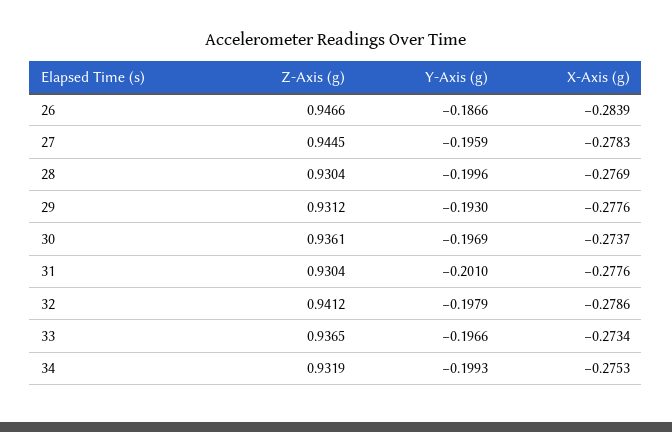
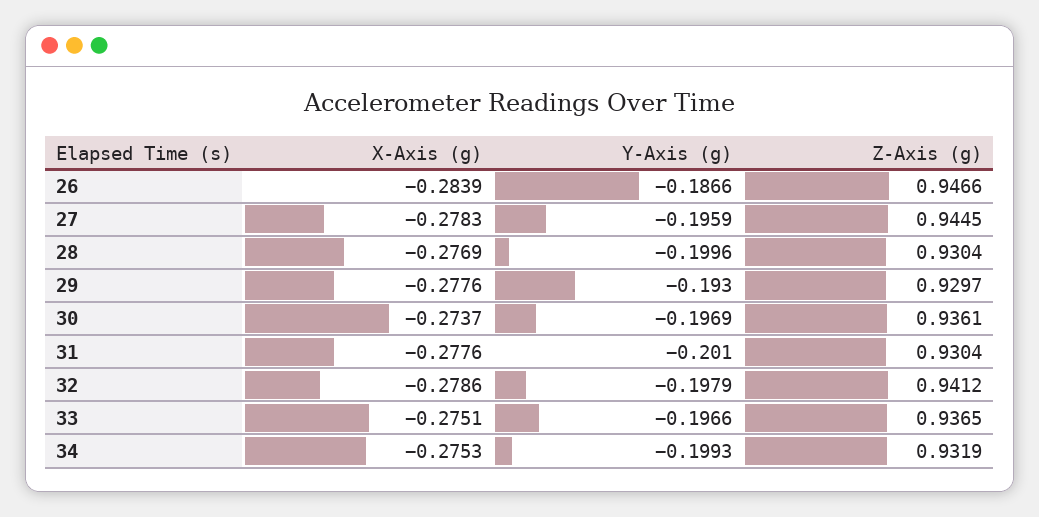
  {
    "Z-Axis (g)": {
      "26": 0.9466,
      "27": 0.9445,
      "28": 0.9304,
-     "29": 0.9312,
+     "29": 0.9297,
      "30": 0.9361,
      "31": 0.9304,
      "32": 0.9412,
      "33": 0.9365,
      "34": 0.9319
    },
    "Y-Axis (g)": {
      "26": -0.1866,
      "27": -0.1959,
      "28": -0.1996,
      "29": -0.193,
      "30": -0.1969,
      "31": -0.201,
      "32": -0.1979,
      "33": -0.1966,
      "34": -0.1993
    },
    "X-Axis (g)": {
      "26": -0.2839,
      "27": -0.2783,
      "28": -0.2769,
      "29": -0.2776,
      "30": -0.2737,
      "31": -0.2776,
      "32": -0.2786,
-     "33": -0.2734,
+     "33": -0.2751,
      "34": -0.2753
    }
  }

